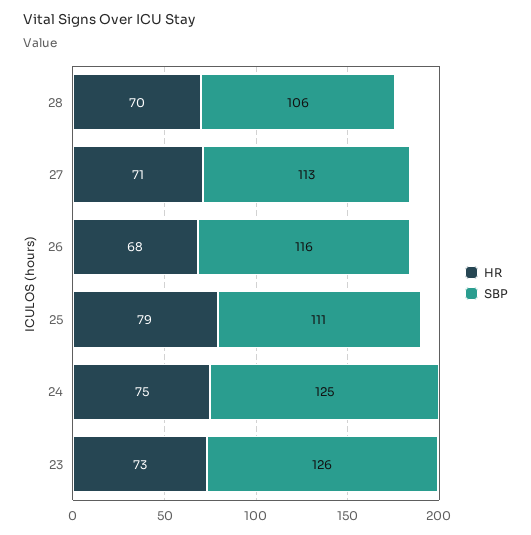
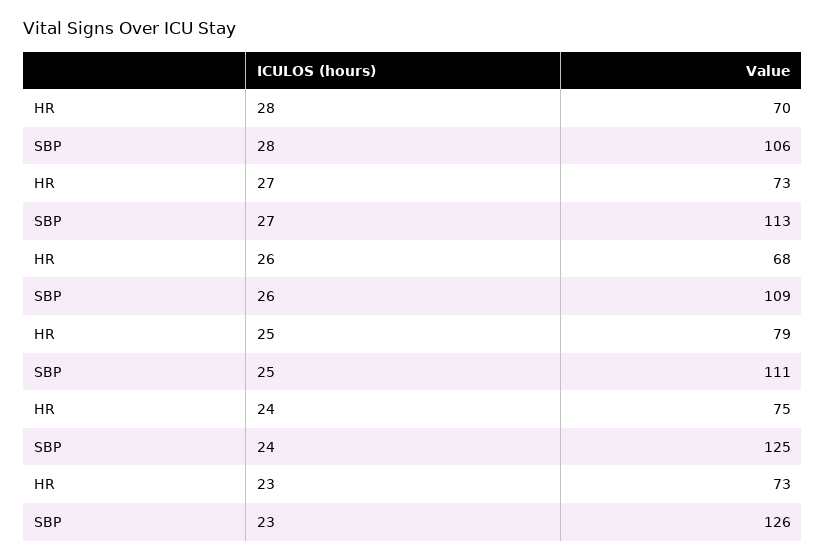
  {
    "HR": {
      "28": 70,
-     "27": 71,
+     "27": 73,
      "26": 68,
      "25": 79,
      "24": 75,
      "23": 73
    },
    "SBP": {
      "28": 106,
      "27": 113,
-     "26": 116,
+     "26": 109,
      "25": 111,
      "24": 125,
      "23": 126
    }
  }

